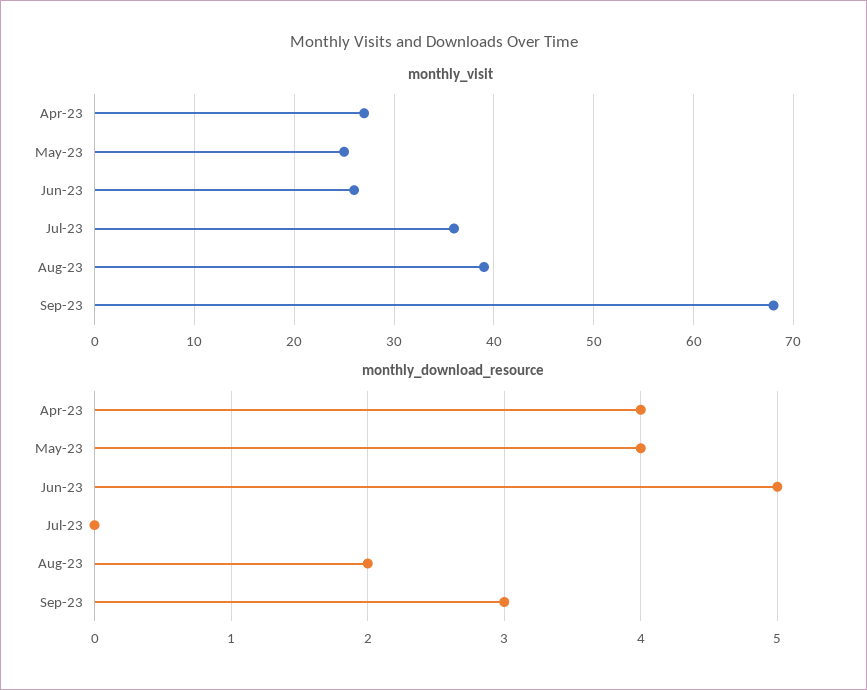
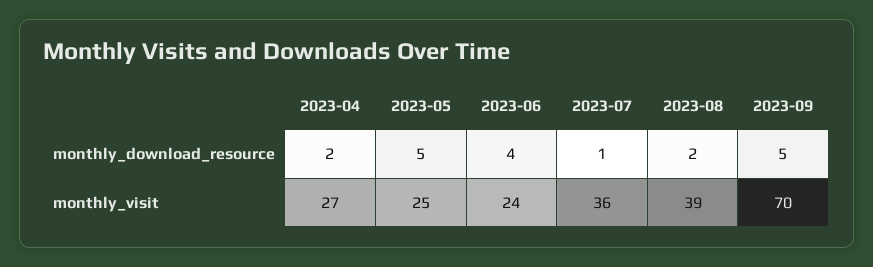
  {
    "monthly_visit": {
      "Apr-23": 27,
      "May-23": 25,
-     "Jun-23": 26,
+     "Jun-23": 24,
      "Jul-23": 36,
      "Aug-23": 39,
-     "Sep-23": 68
+     "Sep-23": 70
    },
    "monthly_download_resource": {
-     "Apr-23": 4,
+     "Apr-23": 2,
-     "May-23": 4,
+     "May-23": 5,
-     "Jun-23": 5,
+     "Jun-23": 4,
-     "Jul-23": 0,
+     "Jul-23": 1,
      "Aug-23": 2,
-     "Sep-23": 3
+     "Sep-23": 5
    }
  }

